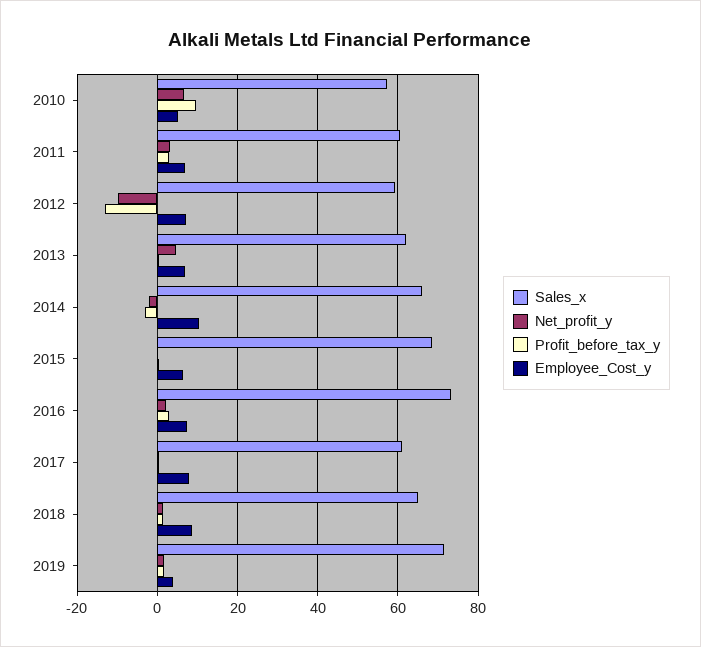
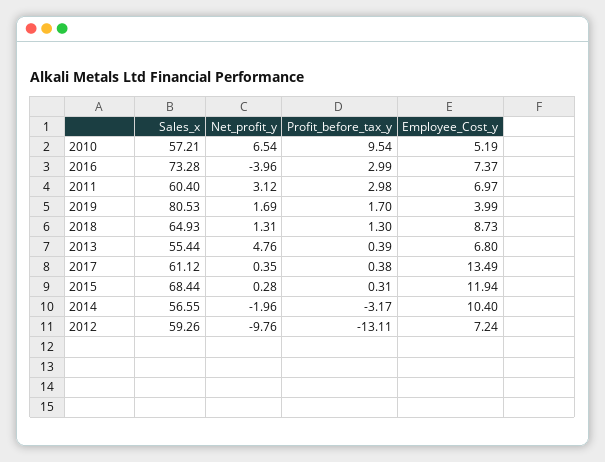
  {
    "Sales_x": {
      "2010": 57.21,
      "2011": 60.4,
      "2012": 59.26,
-     "2013": 62,
+     "2013": 55.44,
-     "2014": 66,
+     "2014": 56.55,
      "2015": 68.44,
      "2016": 73.28,
      "2017": 61.12,
      "2018": 64.93,
-     "2019": 72
+     "2019": 80.53
    },
    "Net_profit_y": {
      "2010": 6.54,
      "2011": 3.12,
      "2012": -9.76,
      "2013": 4.76,
      "2014": -1.96,
      "2015": 0.28,
-     "2016": 2,
+     "2016": -3.96,
      "2017": 0.35,
      "2018": 1.31,
      "2019": 1.69
    },
    "Profit_before_tax_y": {
      "2010": 9.54,
      "2011": 2.98,
      "2012": -13.11,
      "2013": 0.39,
      "2014": -3.17,
      "2015": 0.31,
      "2016": 2.99,
      "2017": 0.38,
      "2018": 1.3,
      "2019": 1.7
    },
    "Employee_Cost_y": {
      "2010": 5.19,
      "2011": 6.97,
      "2012": 7.24,
      "2013": 6.8,
      "2014": 10.4,
-     "2015": 6,
+     "2015": 11.94,
      "2016": 7.37,
-     "2017": 8,
+     "2017": 13.49,
      "2018": 8.73,
      "2019": 3.99
    }
  }

